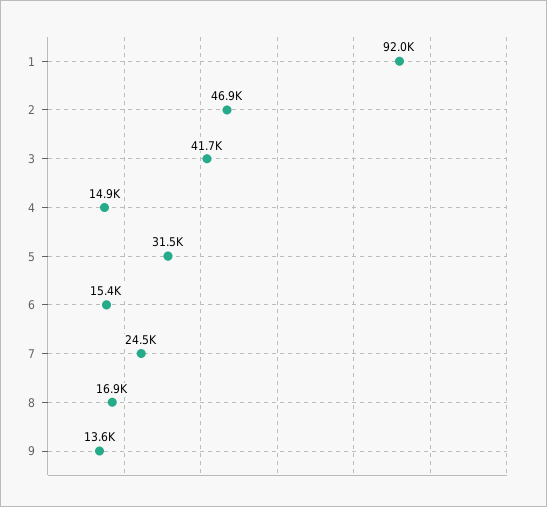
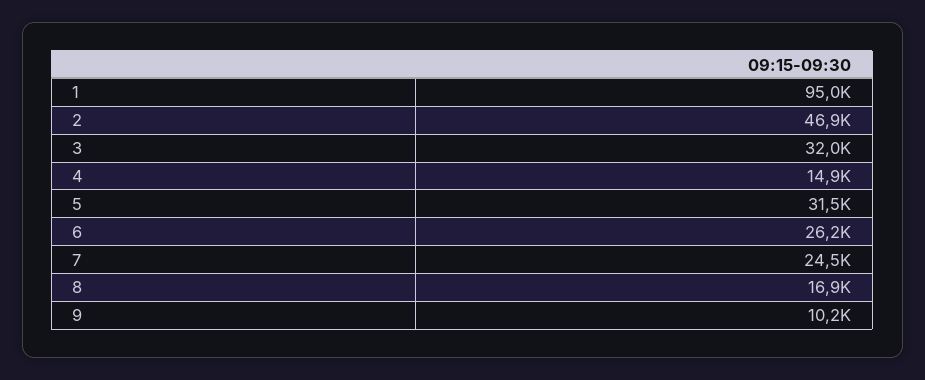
  {
-   "1": 92000,
+   "1": 95000,
    "2": 46900,
-   "3": 41700,
+   "3": 32000,
    "4": 14900,
    "5": 31500,
-   "6": 15400,
+   "6": 26200,
    "7": 24500,
    "8": 16900,
-   "9": 13600
+   "9": 10200
  }

